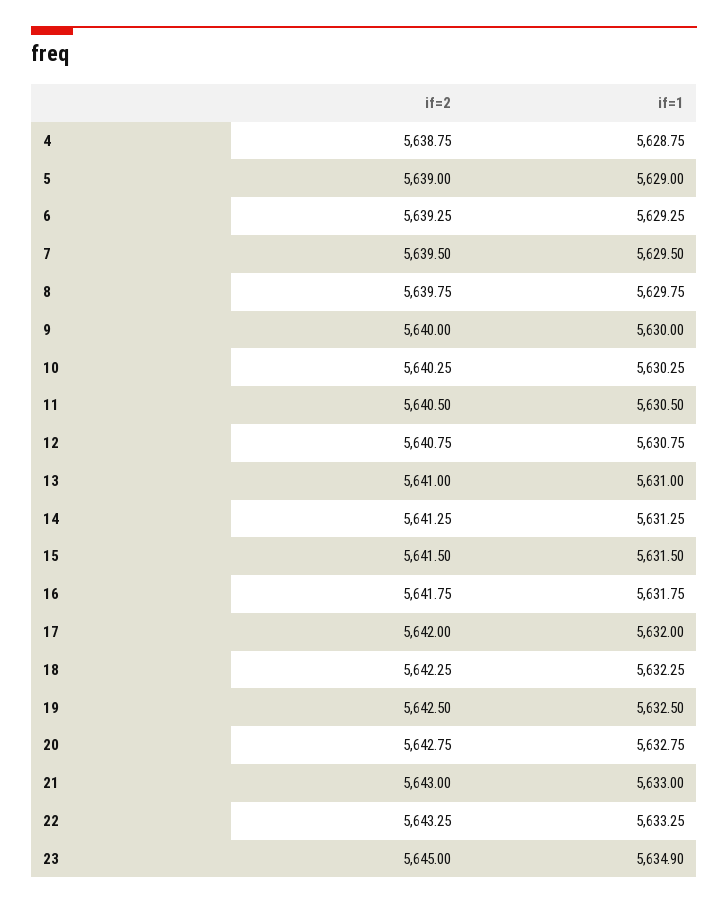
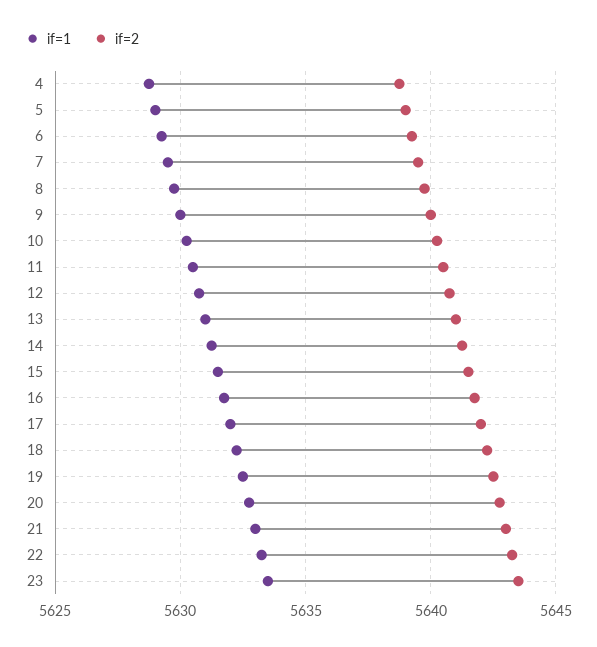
  {
    "if=2": {
      "4": 5638.75,
      "5": 5639,
      "6": 5639.25,
      "7": 5639.5,
      "8": 5639.75,
      "9": 5640,
      "10": 5640.25,
      "11": 5640.5,
      "12": 5640.75,
      "13": 5641,
      "14": 5641.25,
      "15": 5641.5,
      "16": 5641.75,
      "17": 5642,
      "18": 5642.25,
      "19": 5642.5,
      "20": 5642.75,
      "21": 5643,
      "22": 5643.25,
-     "23": 5645
+     "23": 5643.5
    },
    "if=1": {
      "4": 5628.75,
      "5": 5629,
      "6": 5629.25,
      "7": 5629.5,
      "8": 5629.75,
      "9": 5630,
      "10": 5630.25,
      "11": 5630.5,
      "12": 5630.75,
      "13": 5631,
      "14": 5631.25,
      "15": 5631.5,
      "16": 5631.75,
      "17": 5632,
      "18": 5632.25,
      "19": 5632.5,
      "20": 5632.75,
      "21": 5633,
      "22": 5633.25,
-     "23": 5634.9
+     "23": 5633.5
    }
  }

